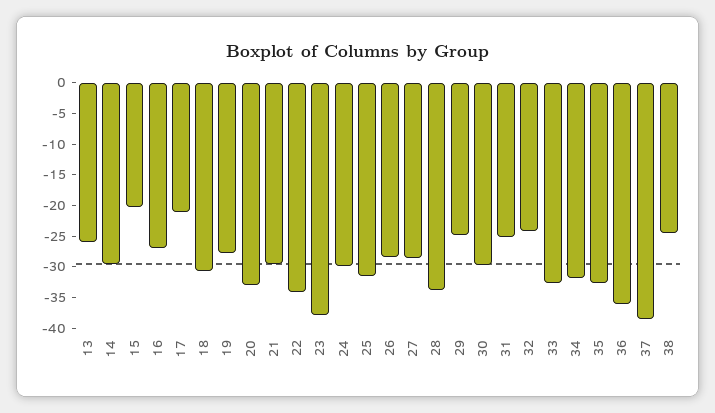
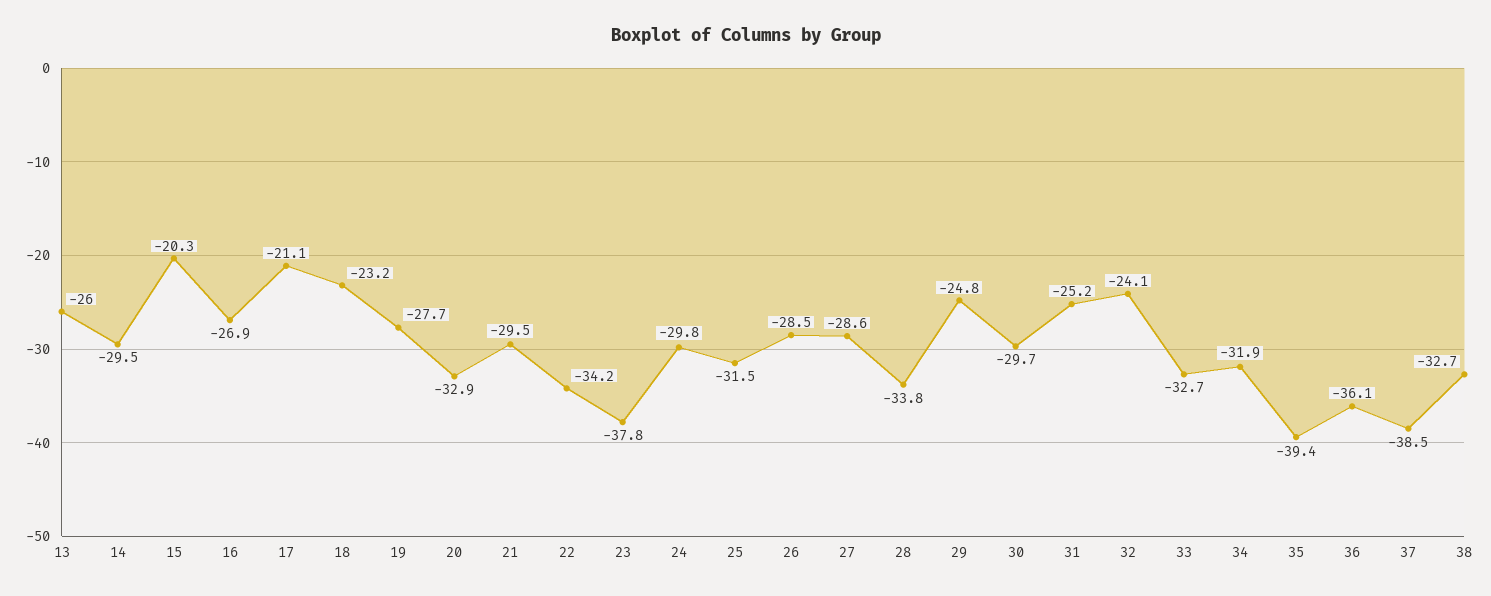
  {
    "13": -26,
    "14": -29.5,
    "15": -20.3,
    "16": -26.9,
    "17": -21.1,
-   "18": -30,
+   "18": -23.2,
    "19": -27.7,
    "20": -32.9,
    "21": -29.5,
    "22": -34.2,
    "23": -37.8,
    "24": -29.8,
    "25": -31.5,
    "26": -28.5,
    "27": -28.6,
    "28": -33.8,
    "29": -24.8,
    "30": -29.7,
    "31": -25.2,
    "32": -24.1,
    "33": -32.7,
    "34": -31.9,
-   "35": -32.5,
+   "35": -39.4,
    "36": -36.1,
    "37": -38.5,
-   "38": -25
+   "38": -32.7
  }

